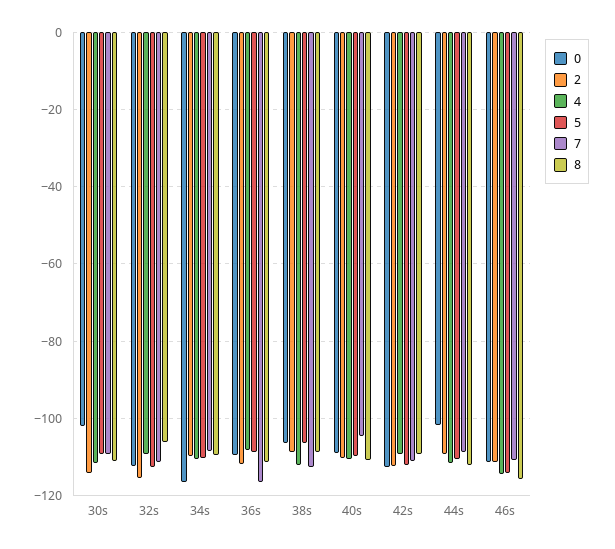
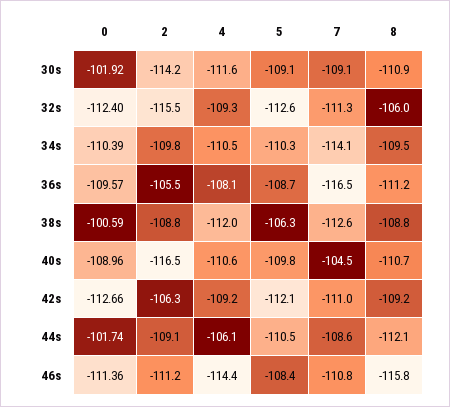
  {
    "0": {
      "30s": -101.92,
      "32s": -112.4,
-     "34s": -116,
+     "34s": -110.39,
      "36s": -109.57,
-     "38s": -106,
+     "38s": -100.59,
      "40s": -108.96,
      "42s": -112.66,
      "44s": -101.74,
      "46s": -111.36
    },
    "2": {
      "30s": -114.2,
      "32s": -115.5,
      "34s": -109.8,
-     "36s": -112,
+     "36s": -105.5,
      "38s": -108.8,
-     "40s": -110,
+     "40s": -116.5,
-     "42s": -112,
+     "42s": -106.3,
      "44s": -109.1,
      "46s": -111.2
    },
    "4": {
      "30s": -111.6,
      "32s": -109.3,
      "34s": -110.5,
      "36s": -108.1,
      "38s": -112,
      "40s": -110.6,
      "42s": -109.2,
-     "44s": -112,
+     "44s": -106.1,
      "46s": -114.4
    },
    "5": {
      "30s": -109.1,
      "32s": -112.6,
      "34s": -110.3,
      "36s": -108.7,
      "38s": -106.3,
      "40s": -109.8,
      "42s": -112.1,
      "44s": -110.5,
-     "46s": -114
+     "46s": -108.4
    },
    "7": {
      "30s": -109.1,
      "32s": -111.3,
-     "34s": -108,
+     "34s": -114.1,
      "36s": -116.5,
      "38s": -112.6,
      "40s": -104.5,
      "42s": -111,
      "44s": -108.6,
      "46s": -110.8
    },
    "8": {
      "30s": -110.9,
      "32s": -106,
      "34s": -109.5,
      "36s": -111.2,
      "38s": -108.8,
      "40s": -110.7,
      "42s": -109.2,
      "44s": -112.1,
      "46s": -115.8
    }
  }

